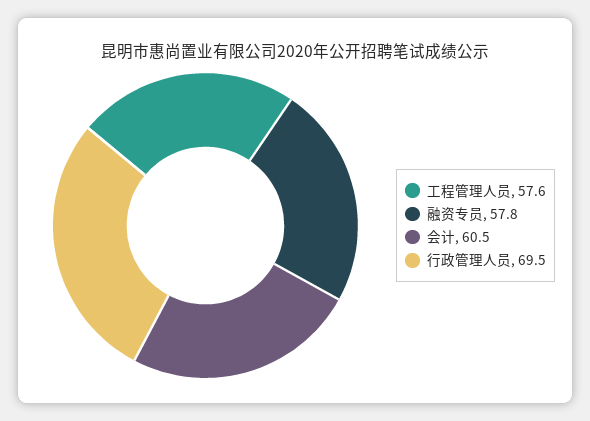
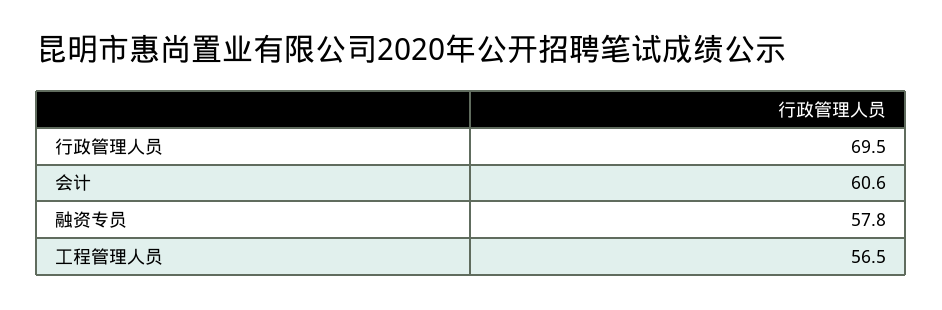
  {
-   "工程管理人员": 57.6,
+   "工程管理人员": 56.5,
    "融资专员": 57.8,
-   "会计": 60.5,
+   "会计": 60.6,
    "行政管理人员": 69.5
  }

